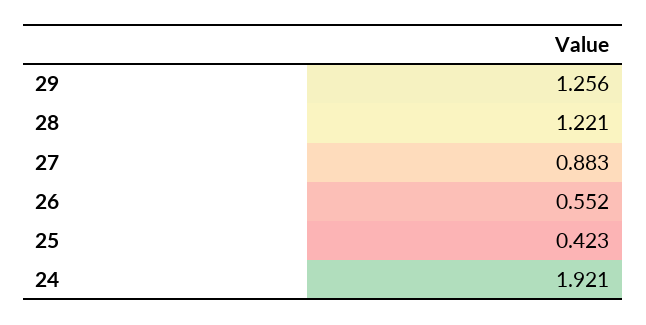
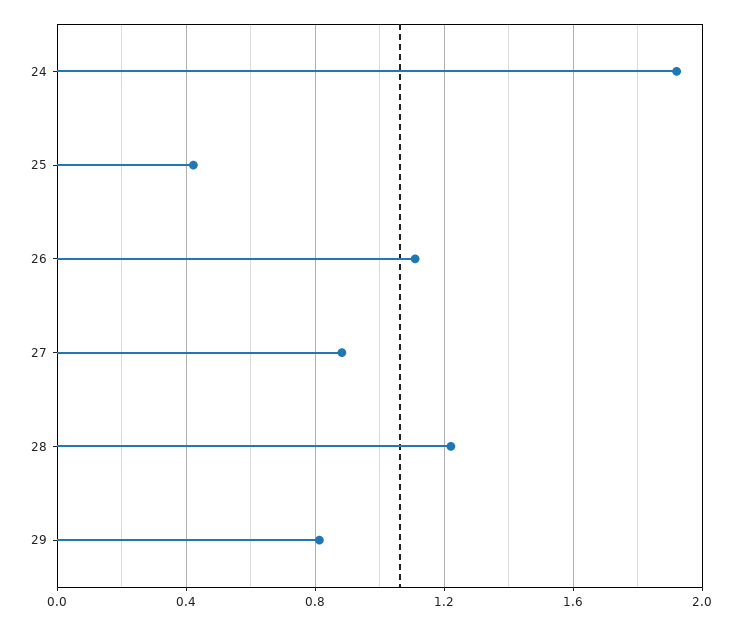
  {
-   "29": 1.256,
+   "29": 0.8,
    "28": 1.221,
    "27": 0.883,
-   "26": 0.552,
+   "26": 1.1,
    "25": 0.423,
    "24": 1.921
  }

